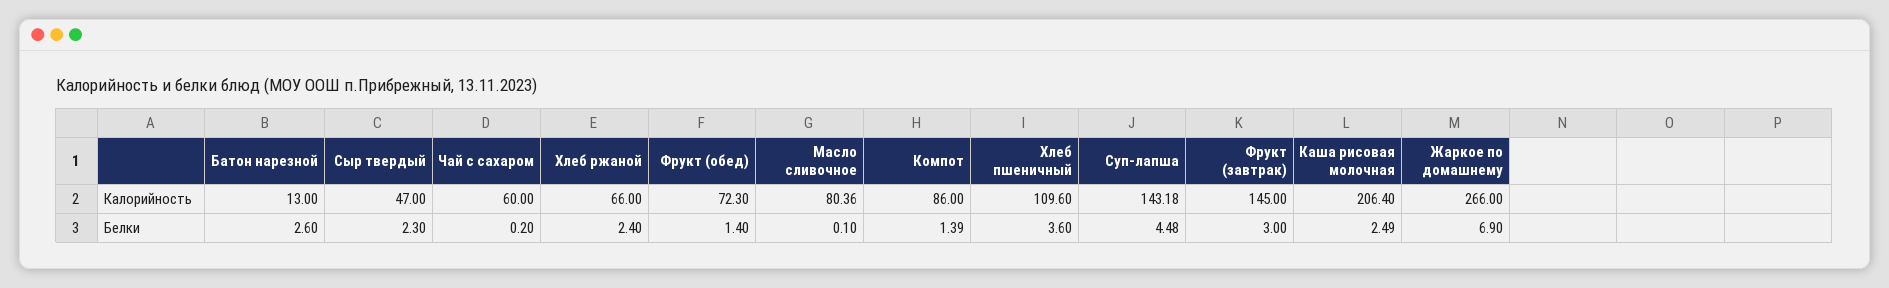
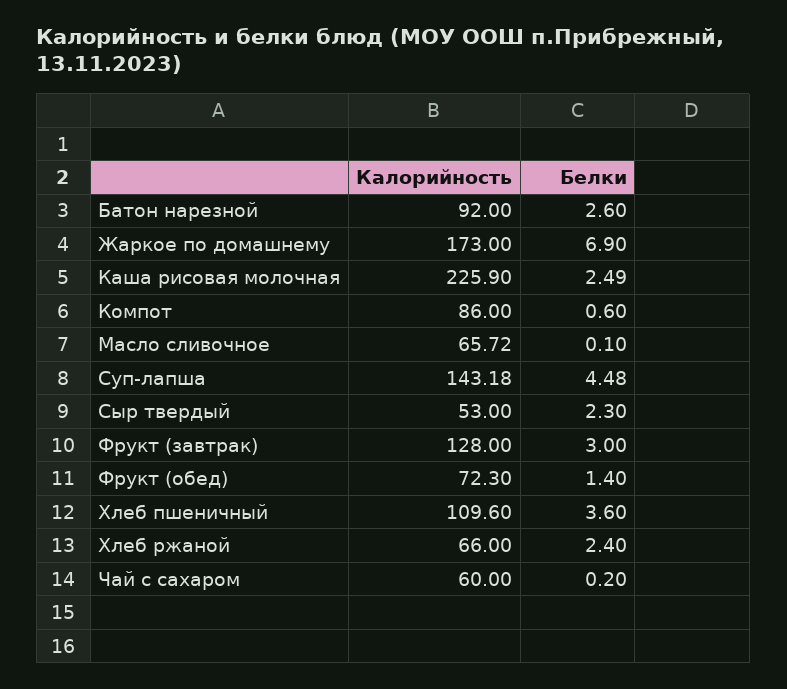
  {
    "Батон нарезной": {
-     "Калорийность": 13,
+     "Калорийность": 92,
      "Белки": 2.6
    },
    "Сыр твердый": {
-     "Калорийность": 47,
+     "Калорийность": 53,
      "Белки": 2.3
    },
    "Чай с сахаром": {
      "Калорийность": 60,
      "Белки": 0.2
    },
    "Хлеб ржаной": {
      "Калорийность": 66,
      "Белки": 2.4
    },
    "Фрукт (обед)": {
      "Калорийность": 72.3,
      "Белки": 1.4
    },
    "Масло сливочное": {
-     "Калорийность": 80.36,
+     "Калорийность": 65.72,
      "Белки": 0.1
    },
    "Компот": {
      "Калорийность": 86,
-     "Белки": 1.39
+     "Белки": 0.6
    },
    "Хлеб пшеничный": {
      "Калорийность": 109.6,
      "Белки": 3.6
    },
    "Суп-лапша": {
      "Калорийность": 143.18,
      "Белки": 4.48
    },
    "Фрукт (завтрак)": {
-     "Калорийность": 145,
+     "Калорийность": 128,
      "Белки": 3
    },
    "Каша рисовая молочная": {
-     "Калорийность": 206.4,
+     "Калорийность": 225.9,
      "Белки": 2.49
    },
    "Жаркое по домашнему": {
-     "Калорийность": 266,
+     "Калорийность": 173,
      "Белки": 6.9
    }
  }

